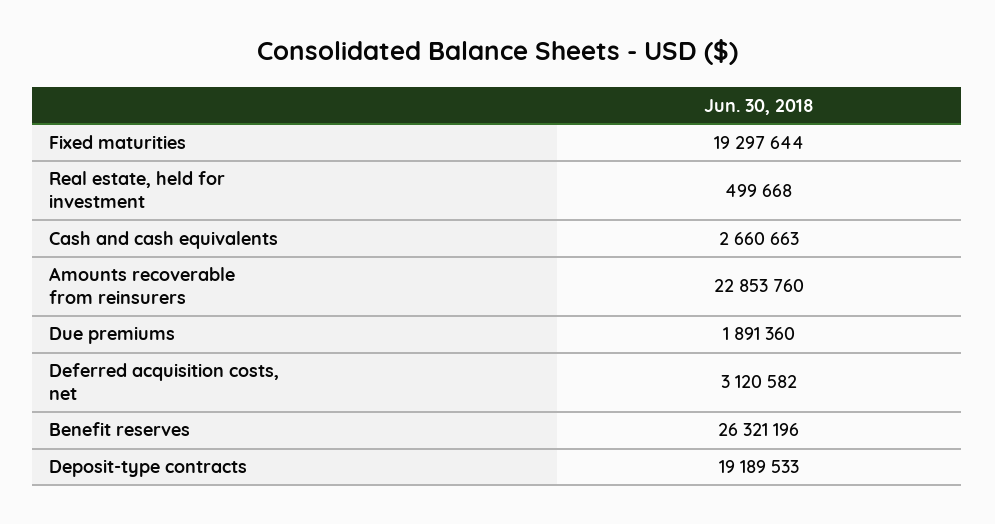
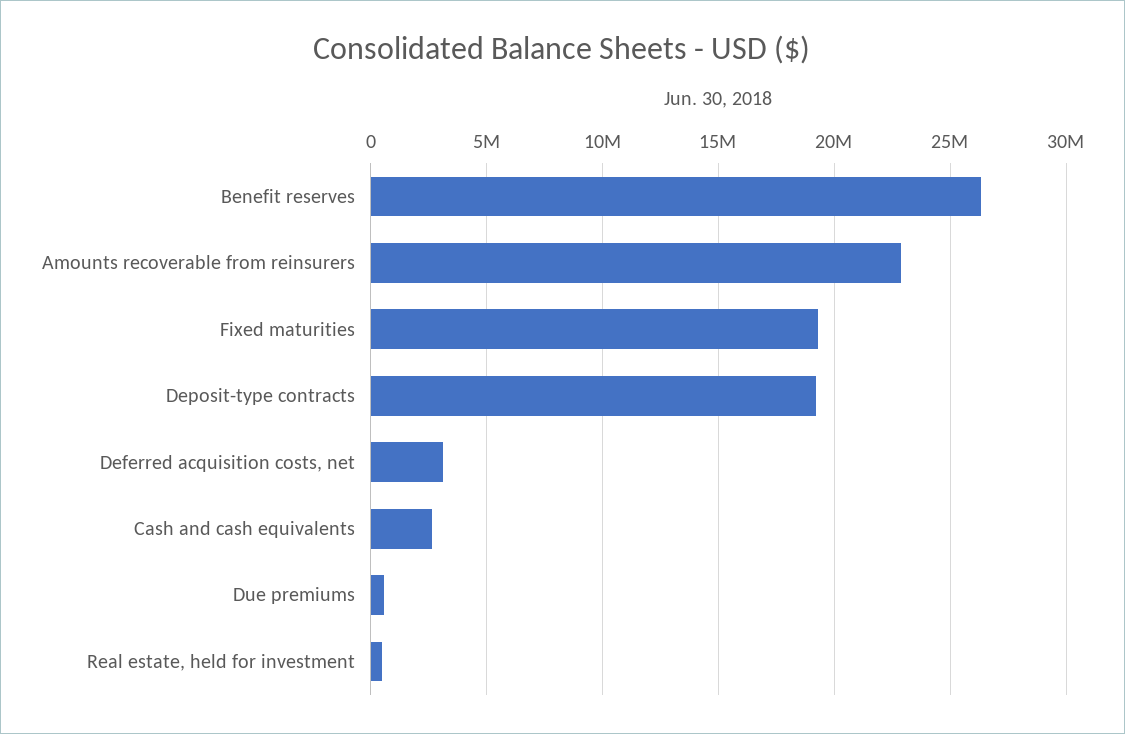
  {
    "Fixed maturities": 19297644,
    "Real estate, held for investment": 499668,
    "Cash and cash equivalents": 2660663,
    "Amounts recoverable from reinsurers": 22853760,
-   "Due premiums": 1891360,
+   "Due premiums": 500000,
    "Deferred acquisition costs, net": 3120582,
    "Benefit reserves": 26321196,
    "Deposit-type contracts": 19189533
  }

